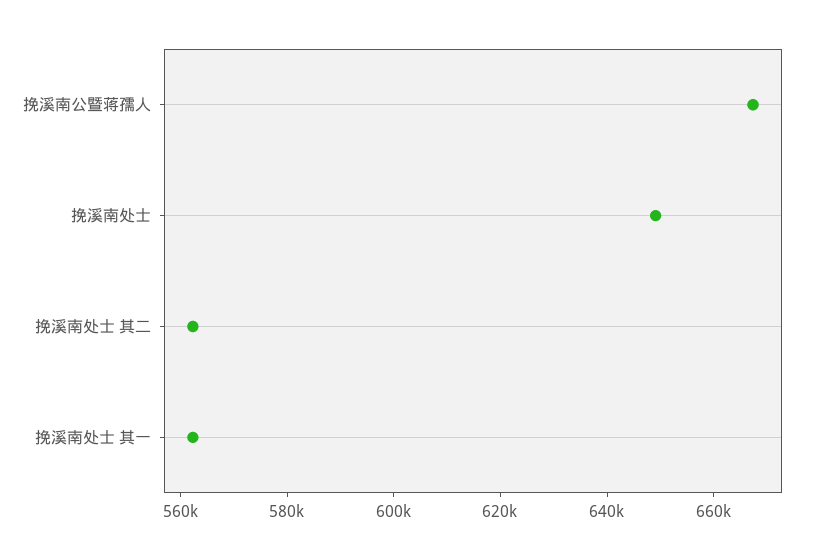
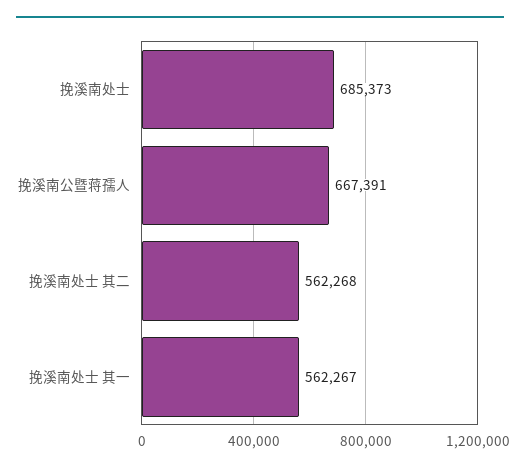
  {
    "挽溪南公暨蒋孺人": 667391,
-   "挽溪南处士": 650000,
+   "挽溪南处士": 685373,
    "挽溪南处士 其二": 562268,
    "挽溪南处士 其一": 562267
  }

